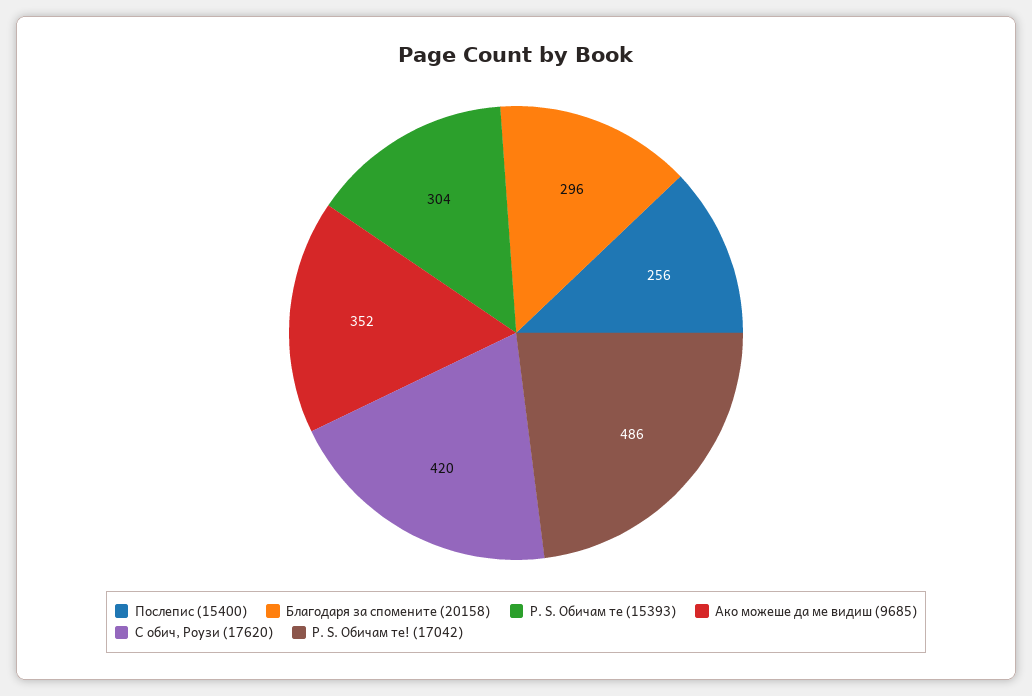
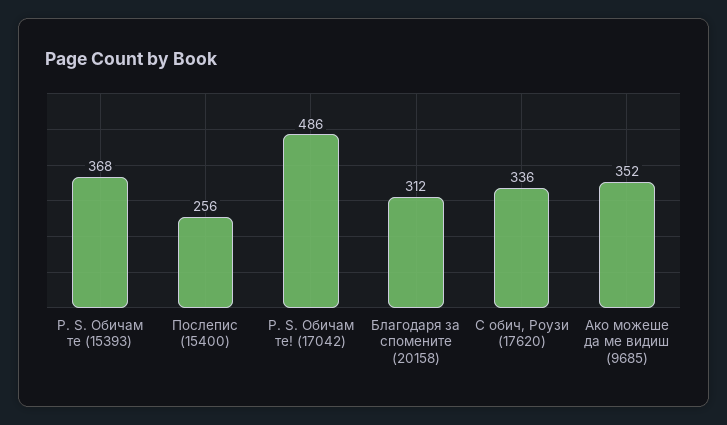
  {
    "Послепис (15400)": 256,
-   "Благодаря за спомените (20158)": 296,
+   "Благодаря за спомените (20158)": 312,
-   "P. S. Обичам те (15393)": 304,
+   "P. S. Обичам те (15393)": 368,
    "Ако можеше да ме видиш (9685)": 352,
-   "С обич, Роузи (17620)": 420,
+   "С обич, Роузи (17620)": 336,
    "P. S. Обичам те! (17042)": 486
  }

